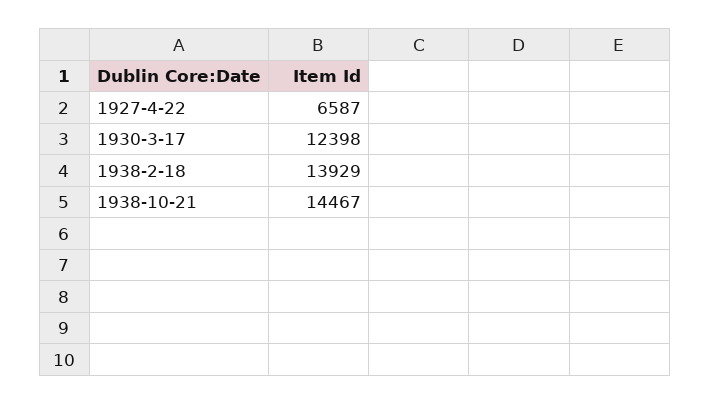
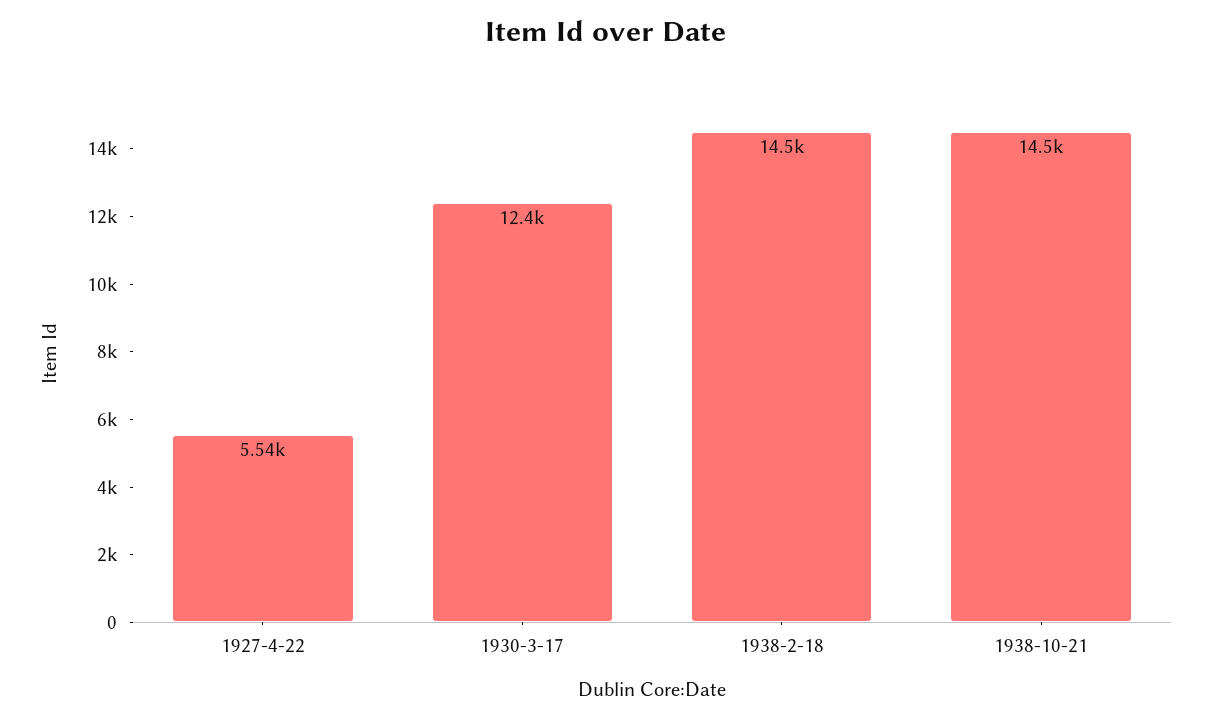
  {
-   "1927-4-22": 6587,
+   "1927-4-22": 5540,
    "1930-3-17": 12398,
-   "1938-2-18": 13929,
+   "1938-2-18": 14500,
    "1938-10-21": 14467
  }

